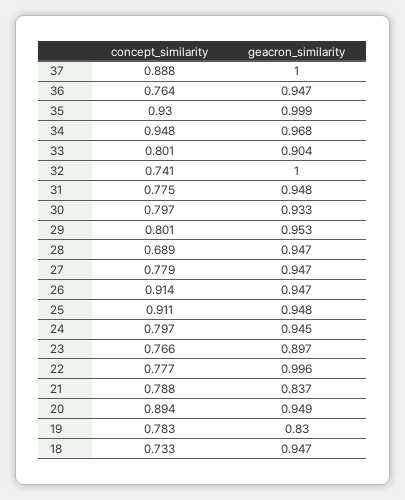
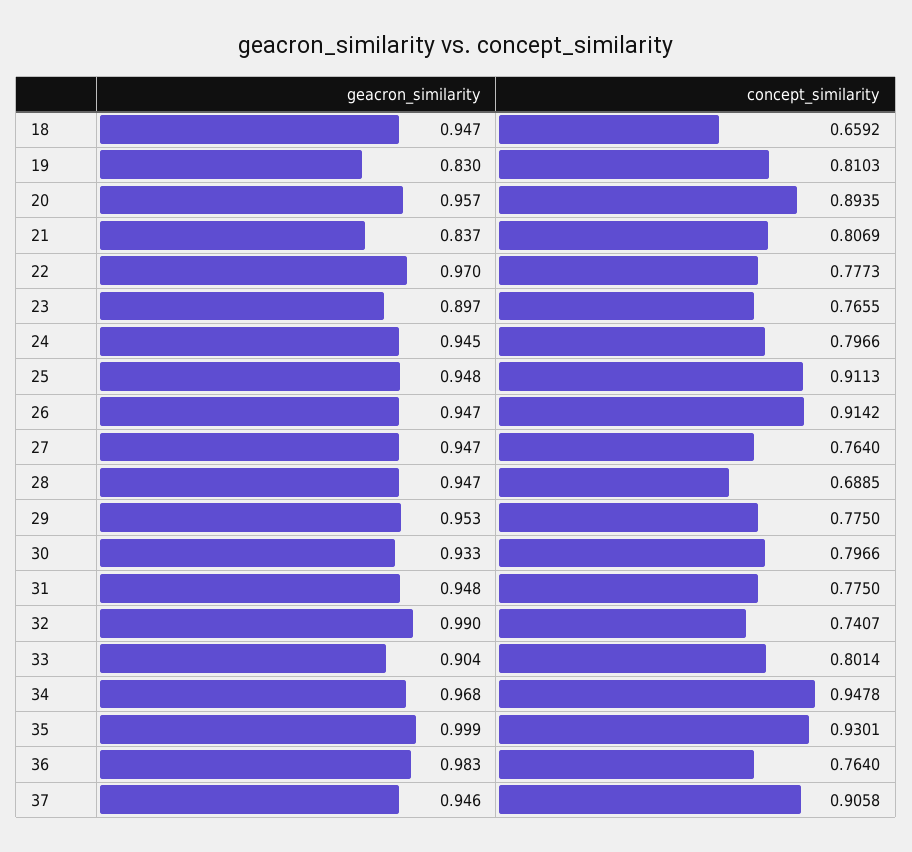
  {
    "concept_similarity": {
-     "37": 0.888,
+     "37": 0.9058,
      "36": 0.764,
      "35": 0.9301,
      "34": 0.9478,
      "33": 0.8014,
      "32": 0.7407,
      "31": 0.775,
      "30": 0.7966,
-     "29": 0.801,
+     "29": 0.775,
      "28": 0.6885,
-     "27": 0.779,
+     "27": 0.764,
      "26": 0.9142,
      "25": 0.9113,
      "24": 0.7966,
      "23": 0.7655,
      "22": 0.7773,
-     "21": 0.788,
+     "21": 0.8069,
      "20": 0.8935,
-     "19": 0.783,
+     "19": 0.8103,
-     "18": 0.733
+     "18": 0.6592
    },
    "geacron_similarity": {
-     "37": 1,
+     "37": 0.946,
-     "36": 0.947,
+     "36": 0.983,
      "35": 0.999,
      "34": 0.968,
      "33": 0.904,
-     "32": 1,
+     "32": 0.99,
      "31": 0.948,
      "30": 0.933,
      "29": 0.953,
      "28": 0.947,
      "27": 0.947,
      "26": 0.947,
      "25": 0.948,
      "24": 0.945,
      "23": 0.897,
-     "22": 0.996,
+     "22": 0.97,
      "21": 0.837,
-     "20": 0.949,
+     "20": 0.957,
      "19": 0.83,
      "18": 0.947
    }
  }

